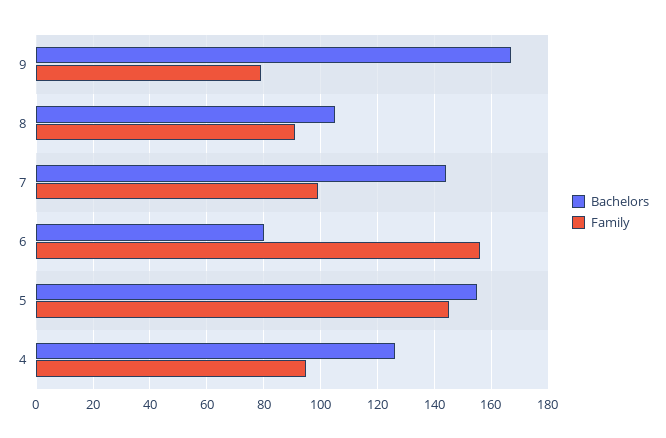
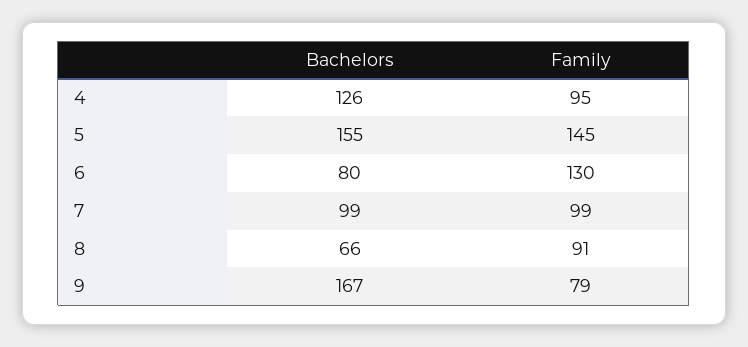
  {
    "Bachelors": {
      "9": 167,
-     "8": 105,
+     "8": 66,
-     "7": 145,
+     "7": 99,
      "6": 80,
      "5": 155,
      "4": 126
    },
    "Family": {
      "9": 79,
      "8": 91,
      "7": 99,
-     "6": 155,
+     "6": 130,
      "5": 145,
      "4": 95
    }
  }

